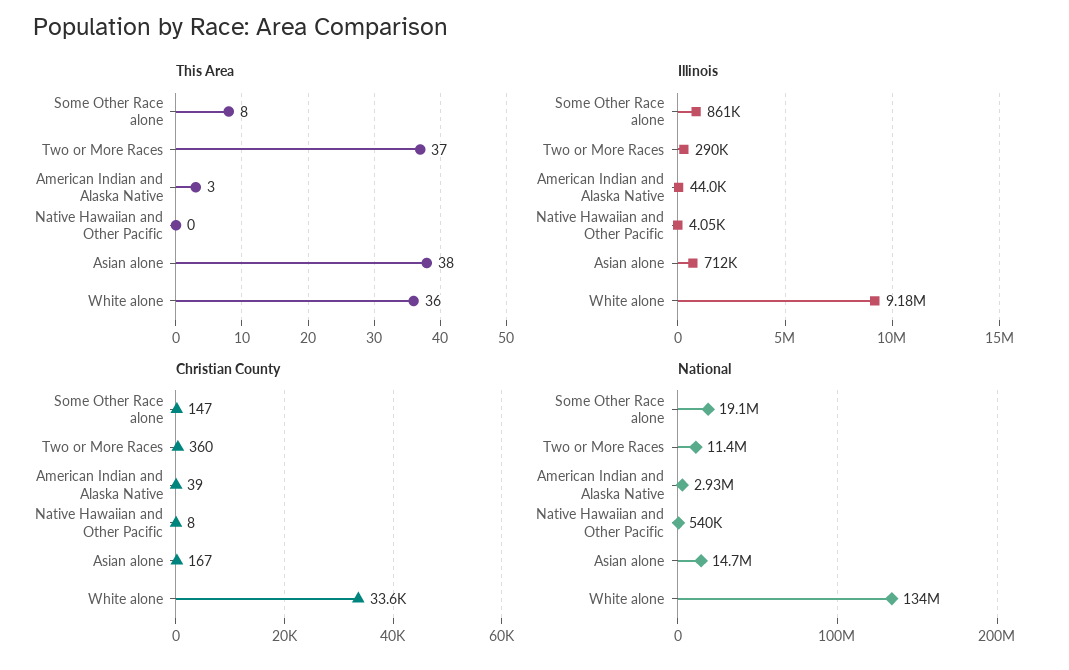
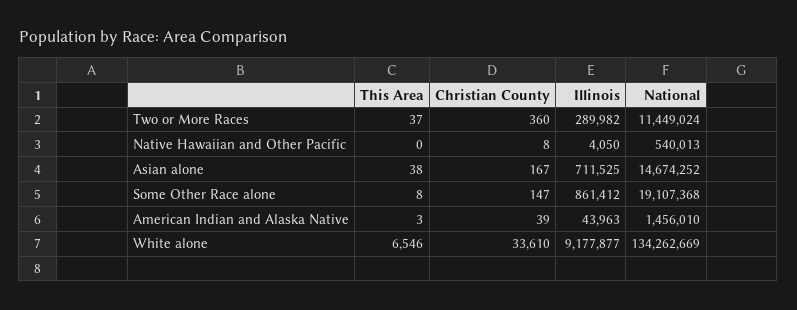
  {
    "This Area": {
      "Some Other Race alone": 8,
      "Two or More Races": 37,
      "American Indian and Alaska Native": 3,
      "Native Hawaiian and Other Pacific": 0,
      "Asian alone": 38,
-     "White alone": 36
+     "White alone": 6546
    },
    "Illinois": {
      "Some Other Race alone": 861412,
      "Two or More Races": 289982,
      "American Indian and Alaska Native": 43963,
      "Native Hawaiian and Other Pacific": 4050,
      "Asian alone": 711525,
      "White alone": 9177877
    },
    "Christian County": {
      "Some Other Race alone": 147,
      "Two or More Races": 360,
      "American Indian and Alaska Native": 39,
      "Native Hawaiian and Other Pacific": 8,
      "Asian alone": 167,
      "White alone": 33610
    },
    "National": {
      "Some Other Race alone": 19107368,
      "Two or More Races": 11449024,
-     "American Indian and Alaska Native": 2930000,
+     "American Indian and Alaska Native": 1456010,
      "Native Hawaiian and Other Pacific": 540013,
      "Asian alone": 14674252,
      "White alone": 134262669
    }
  }

